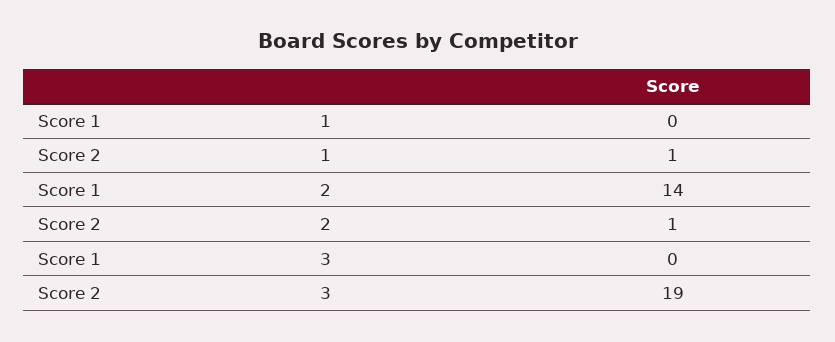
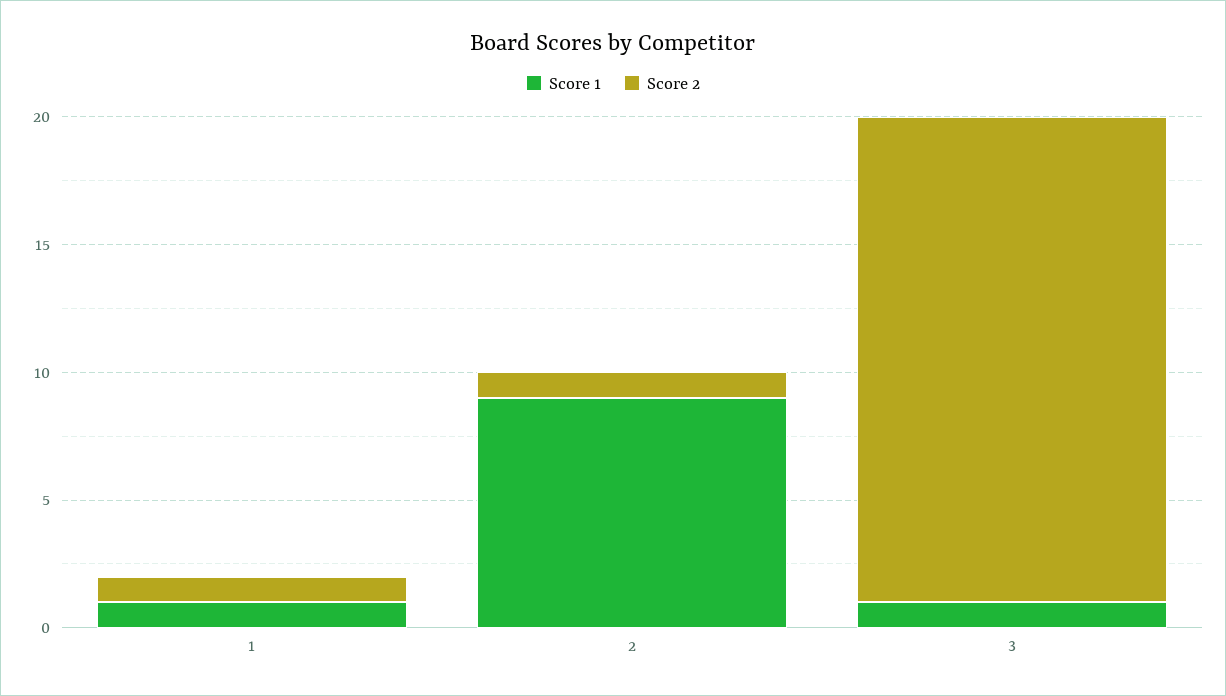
  {
    "Score 1": {
-     "1": 0,
+     "1": 1,
-     "2": 14,
+     "2": 9,
-     "3": 0
+     "3": 1
    },
    "Score 2": {
      "1": 1,
      "2": 1,
      "3": 19
    }
  }

